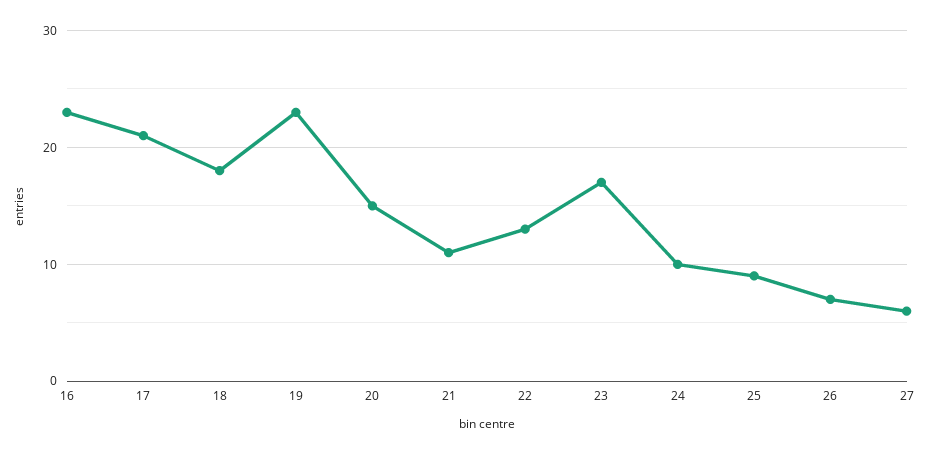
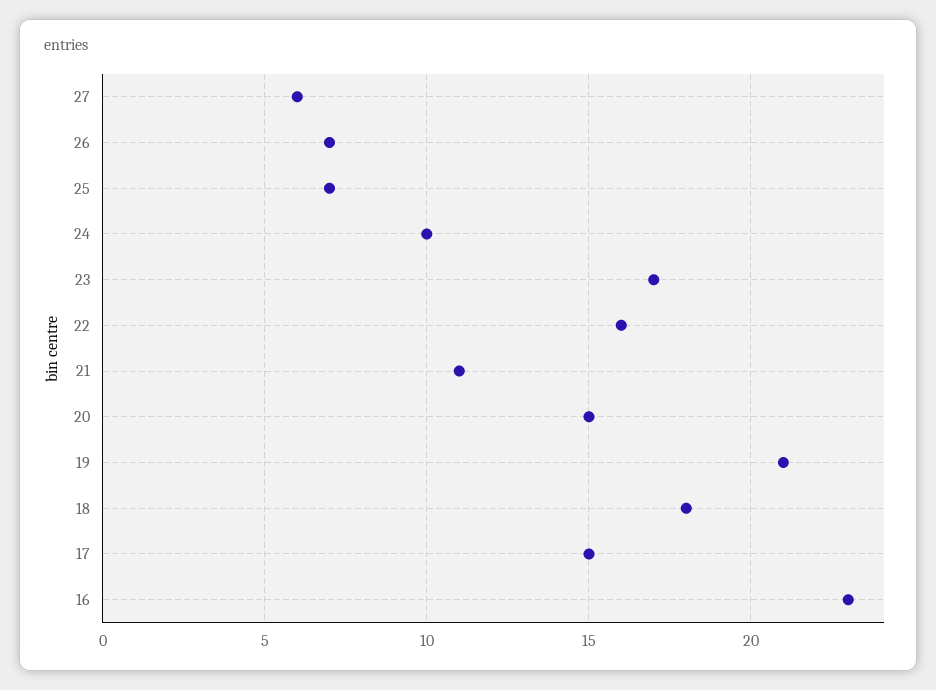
  {
    "16": 23,
-   "17": 21,
+   "17": 15,
    "18": 18,
-   "19": 23,
+   "19": 21,
    "20": 15,
    "21": 11,
-   "22": 13,
+   "22": 16,
    "23": 17,
    "24": 10,
-   "25": 9,
+   "25": 7,
    "26": 7,
    "27": 6
  }

